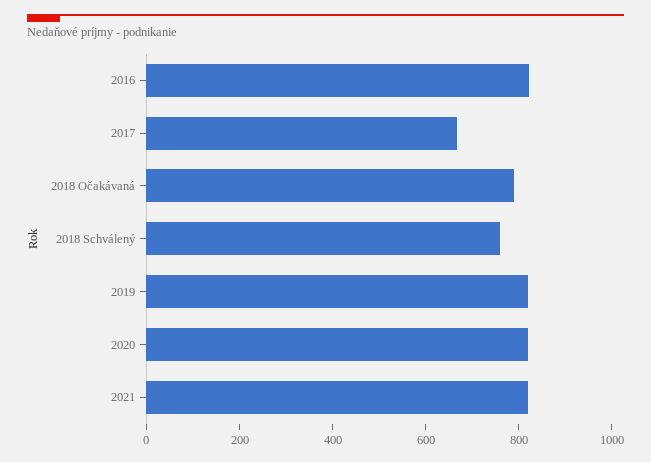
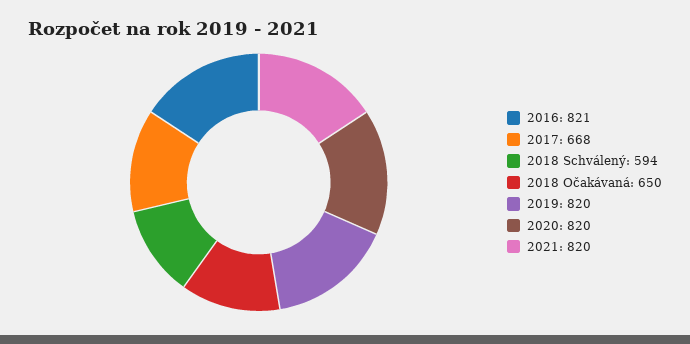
  {
    "2016": 821,
    "2017": 668,
-   "2018 Očakávaná": 800,
+   "2018 Očakávaná": 650,
-   "2018 Schválený": 750,
+   "2018 Schválený": 594,
    "2019": 820,
    "2020": 820,
    "2021": 820
  }

